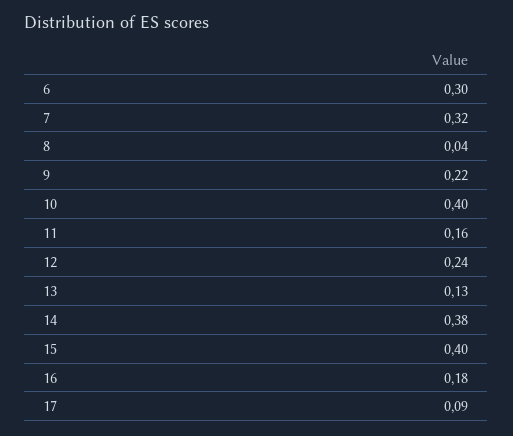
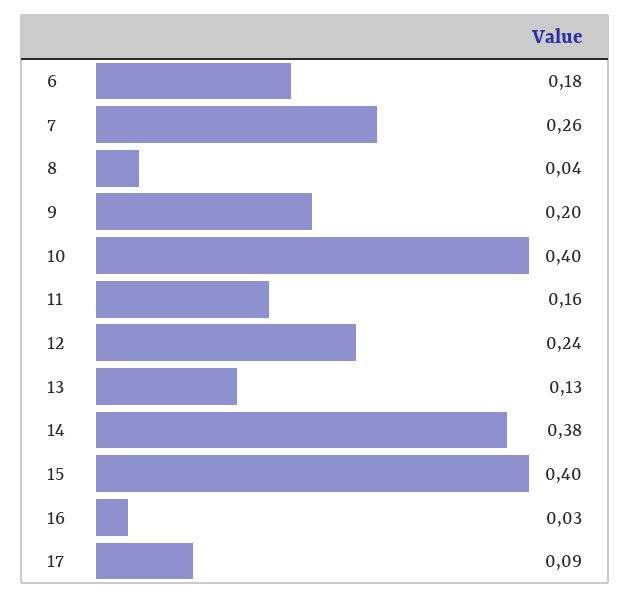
  {
-   "6": 0.3,
+   "6": 0.18,
-   "7": 0.32,
+   "7": 0.26,
    "8": 0.04,
-   "9": 0.22,
+   "9": 0.2,
    "10": 0.4,
    "11": 0.16,
    "12": 0.24,
    "13": 0.13,
    "14": 0.38,
    "15": 0.4,
-   "16": 0.18,
+   "16": 0.03,
    "17": 0.09
  }

